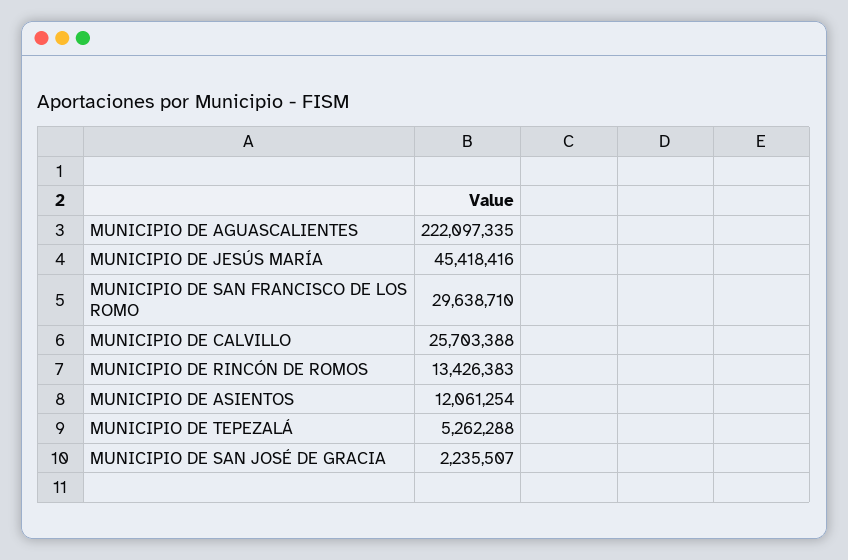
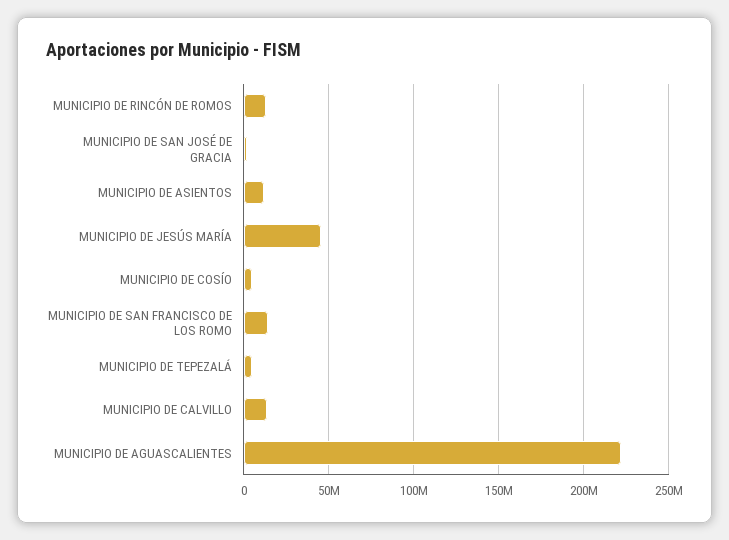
  {
    "MUNICIPIO DE AGUASCALIENTES": 222097335,
    "MUNICIPIO DE JESÚS MARÍA": 45418416,
-   "MUNICIPIO DE SAN FRANCISCO DE LOS ROMO": 29638710,
+   "MUNICIPIO DE SAN FRANCISCO DE LOS ROMO": 15000000,
-   "MUNICIPIO DE CALVILLO": 25703388,
+   "MUNICIPIO DE CALVILLO": 15000000,
    "MUNICIPIO DE RINCÓN DE ROMOS": 13426383,
    "MUNICIPIO DE ASIENTOS": 12061254,
    "MUNICIPIO DE TEPEZALÁ": 5262288,
-   "MUNICIPIO DE SAN JOSÉ DE GRACIA": 2235507
+   "MUNICIPIO DE SAN JOSÉ DE GRACIA": 2235507,
+   "MUNICIPIO DE COSÍO": 5000000
  }

